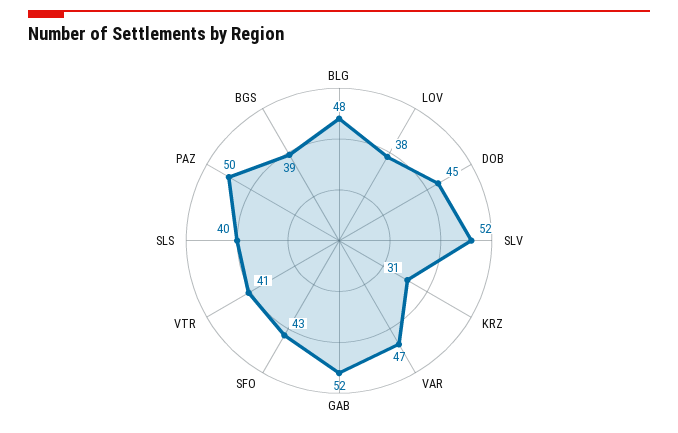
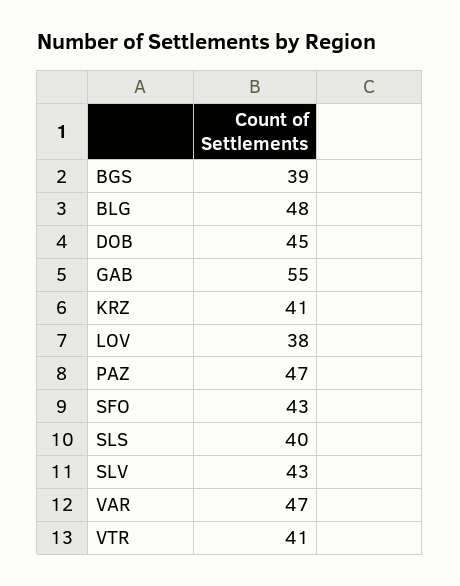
  {
    "BLG": 48,
    "LOV": 38,
    "DOB": 45,
-   "SLV": 52,
+   "SLV": 43,
-   "KRZ": 31,
+   "KRZ": 41,
    "VAR": 47,
-   "GAB": 52,
+   "GAB": 55,
    "SFO": 43,
    "VTR": 41,
    "SLS": 40,
-   "PAZ": 50,
+   "PAZ": 47,
    "BGS": 39
  }

